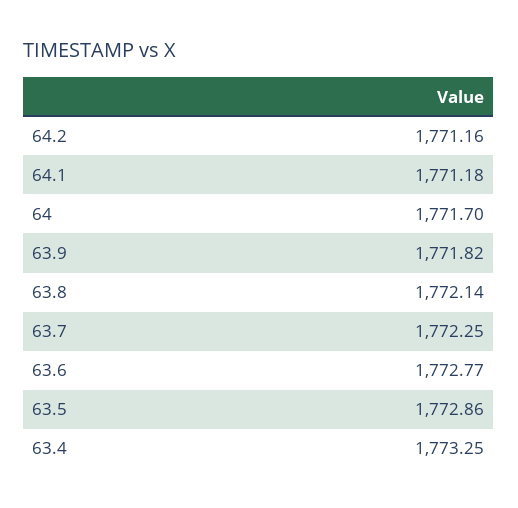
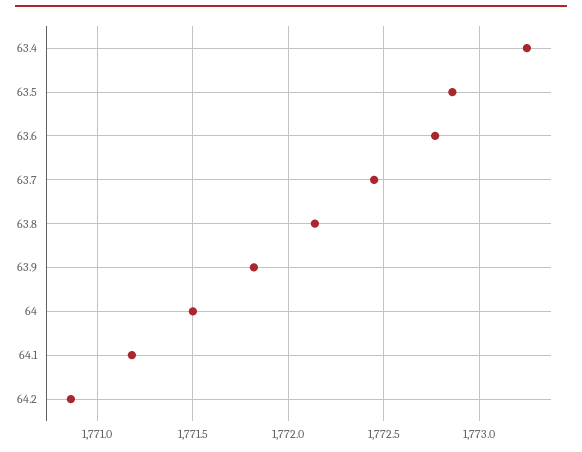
  {
-   "64.2": 1771.16,
+   "64.2": 1770.85,
    "64.1": 1771.18,
-   "64": 1771.7,
+   "64": 1771.5,
    "63.9": 1771.82,
    "63.8": 1772.14,
-   "63.7": 1772.25,
+   "63.7": 1772.45,
    "63.6": 1772.77,
    "63.5": 1772.86,
    "63.4": 1773.25
  }

